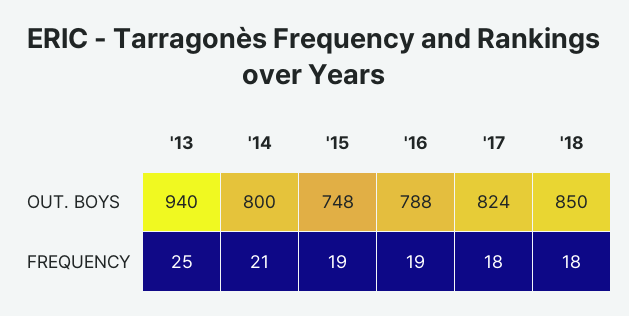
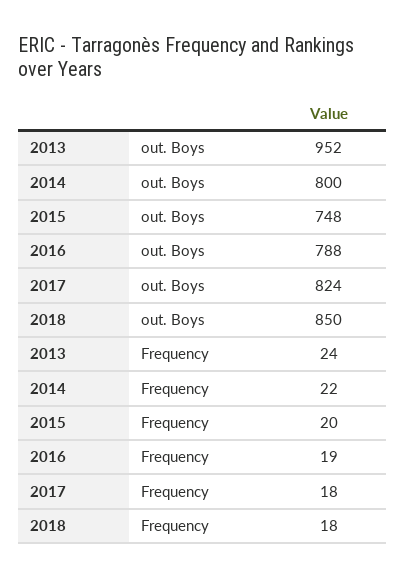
  {
    "'13": {
-     "OUT. BOYS": 940,
+     "OUT. BOYS": 952,
-     "FREQUENCY": 25
+     "FREQUENCY": 24
    },
    "'14": {
      "OUT. BOYS": 800,
-     "FREQUENCY": 21
+     "FREQUENCY": 22
    },
    "'15": {
      "OUT. BOYS": 748,
-     "FREQUENCY": 19
+     "FREQUENCY": 20
    },
    "'16": {
      "OUT. BOYS": 788,
      "FREQUENCY": 19
    },
    "'17": {
      "OUT. BOYS": 824,
      "FREQUENCY": 18
    },
    "'18": {
      "OUT. BOYS": 850,
      "FREQUENCY": 18
    }
  }

